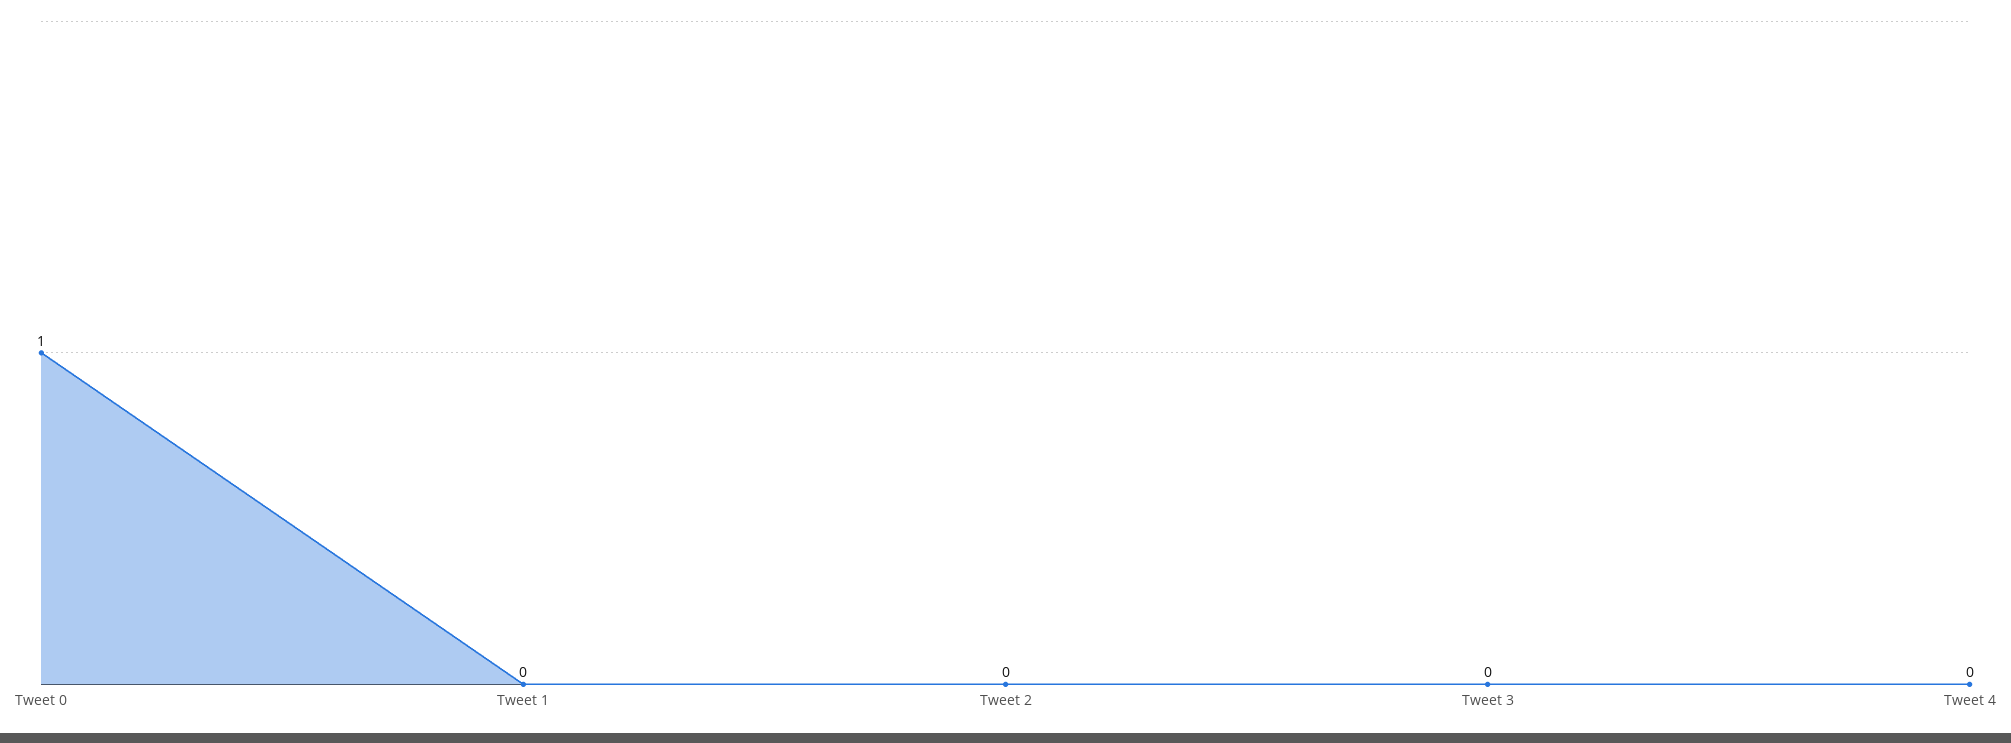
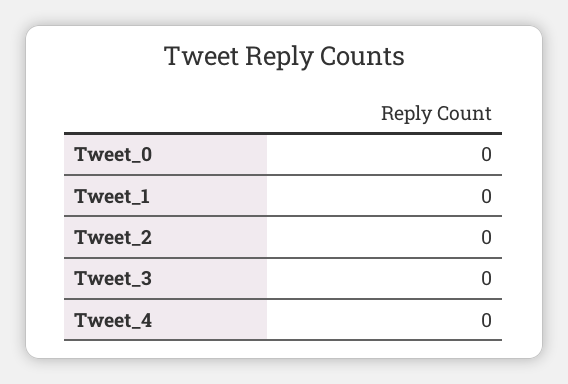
  {
-   "Tweet 0": 1,
+   "Tweet 0": 0,
    "Tweet 1": 0,
    "Tweet 2": 0,
    "Tweet 3": 0,
    "Tweet 4": 0
  }

